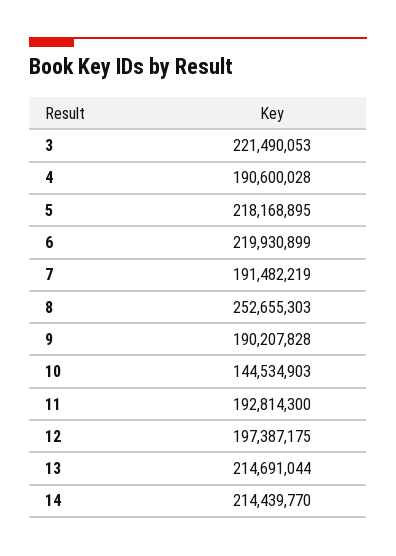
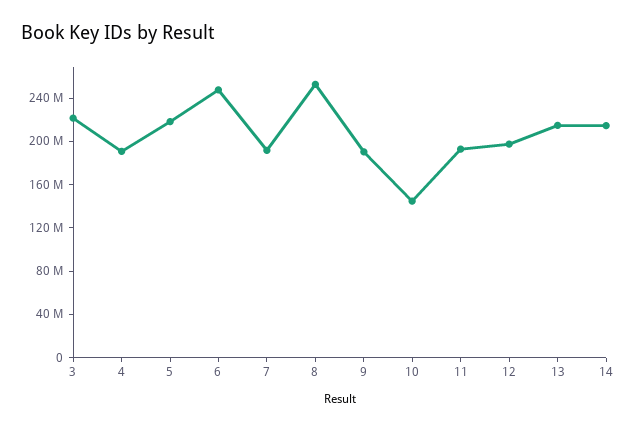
  {
    "3": 221490053,
    "4": 190600028,
    "5": 218168895,
-   "6": 219930899,
+   "6": 250000000,
    "7": 191482219,
    "8": 252655303,
    "9": 190207828,
    "10": 144534903,
    "11": 192814300,
    "12": 197387175,
    "13": 214691044,
    "14": 214439770
  }

